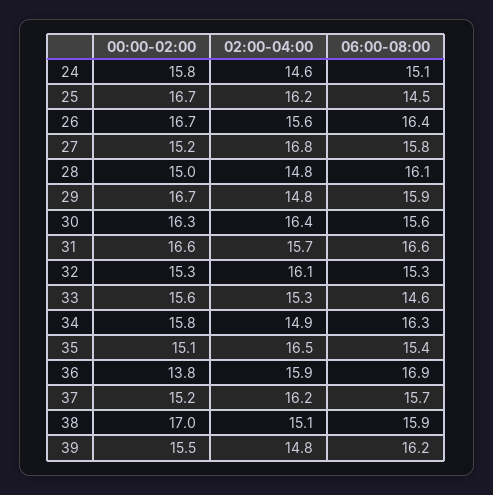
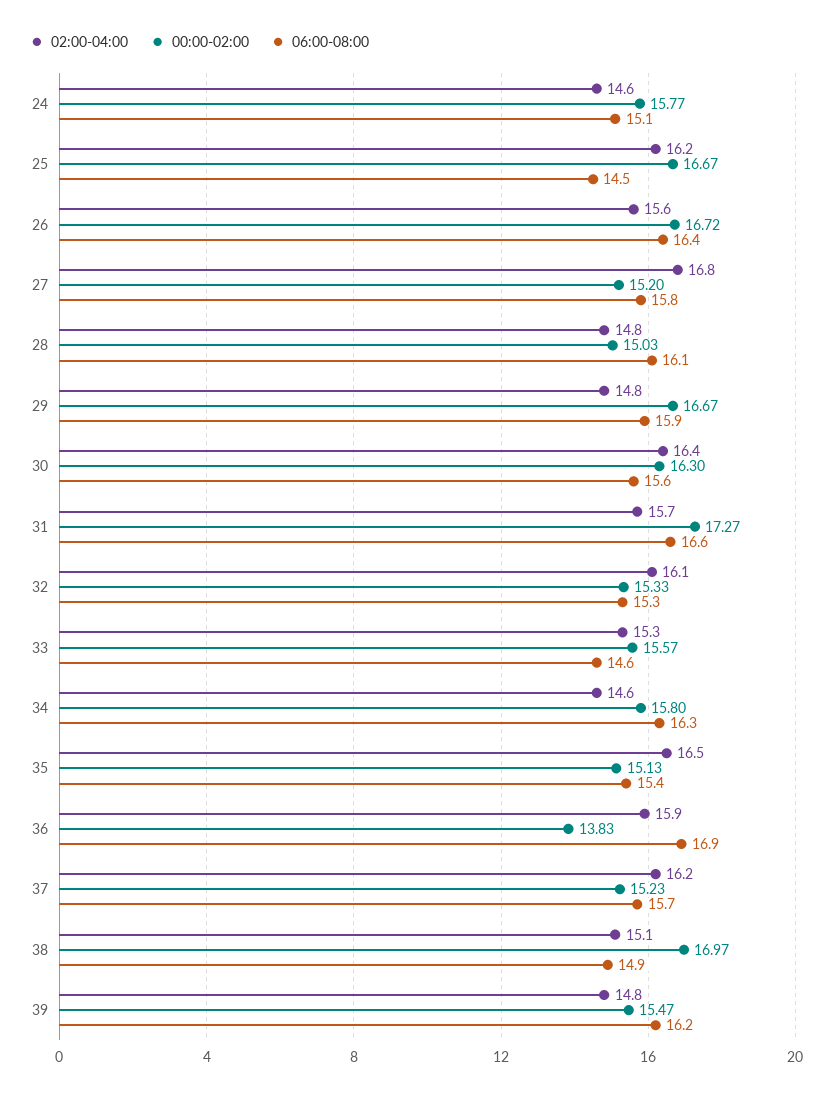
  {
    "00:00-02:00": {
      "24": 15.77,
      "25": 16.67,
      "26": 16.72,
      "27": 15.2,
      "28": 15.03,
      "29": 16.67,
      "30": 16.3,
-     "31": 16.6,
+     "31": 17.27,
      "32": 15.33,
      "33": 15.57,
      "34": 15.8,
      "35": 15.13,
      "36": 13.83,
      "37": 15.23,
      "38": 16.97,
      "39": 15.47
    },
    "02:00-04:00": {
      "24": 14.6,
      "25": 16.2,
      "26": 15.6,
      "27": 16.8,
      "28": 14.8,
      "29": 14.8,
      "30": 16.4,
      "31": 15.7,
      "32": 16.1,
      "33": 15.3,
-     "34": 14.9,
+     "34": 14.6,
      "35": 16.5,
      "36": 15.9,
      "37": 16.2,
      "38": 15.1,
      "39": 14.8
    },
    "06:00-08:00": {
      "24": 15.1,
      "25": 14.5,
      "26": 16.4,
      "27": 15.8,
      "28": 16.1,
      "29": 15.9,
      "30": 15.6,
      "31": 16.6,
      "32": 15.3,
      "33": 14.6,
      "34": 16.3,
      "35": 15.4,
      "36": 16.9,
      "37": 15.7,
-     "38": 15.9,
+     "38": 14.9,
      "39": 16.2
    }
  }

